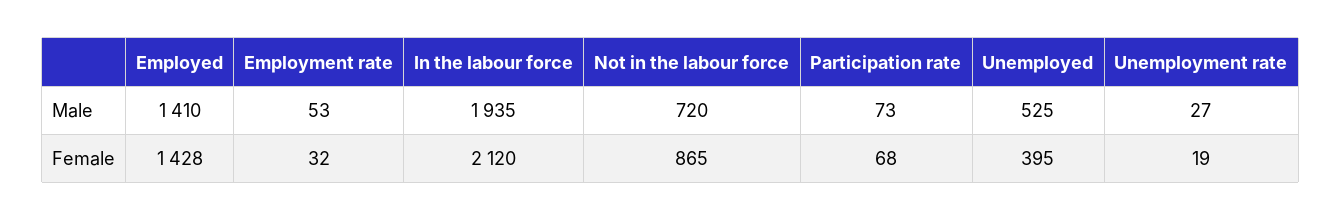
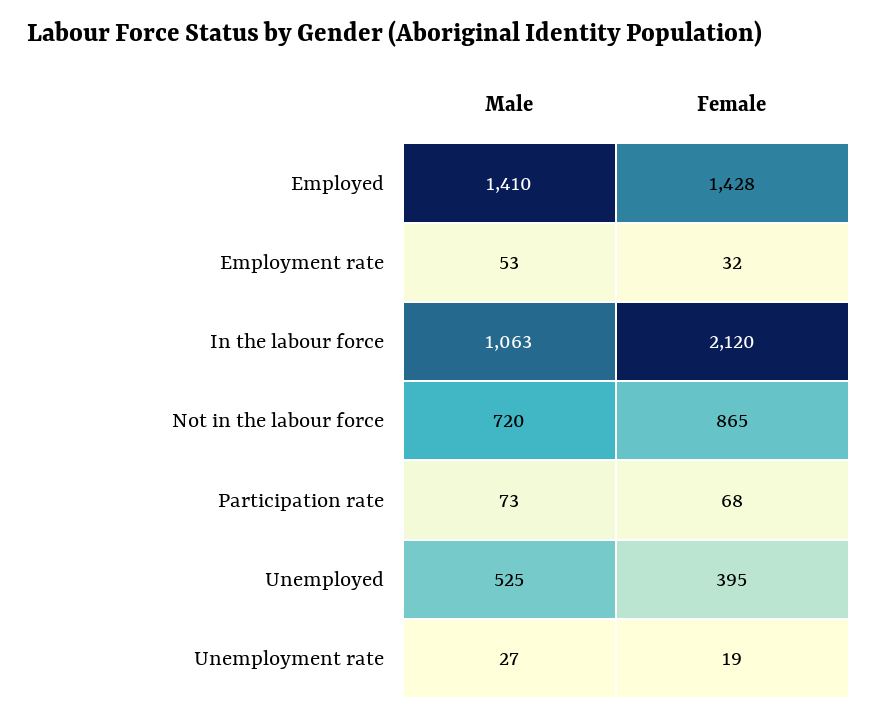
  {
    "Employed": {
      "Male": 1410,
      "Female": 1428
    },
    "Employment rate": {
      "Male": 53,
      "Female": 32
    },
    "In the labour force": {
-     "Male": 1935,
+     "Male": 1063,
      "Female": 2120
    },
    "Not in the labour force": {
      "Male": 720,
      "Female": 865
    },
    "Participation rate": {
      "Male": 73,
      "Female": 68
    },
    "Unemployed": {
      "Male": 525,
      "Female": 395
    },
    "Unemployment rate": {
      "Male": 27,
      "Female": 19
    }
  }

